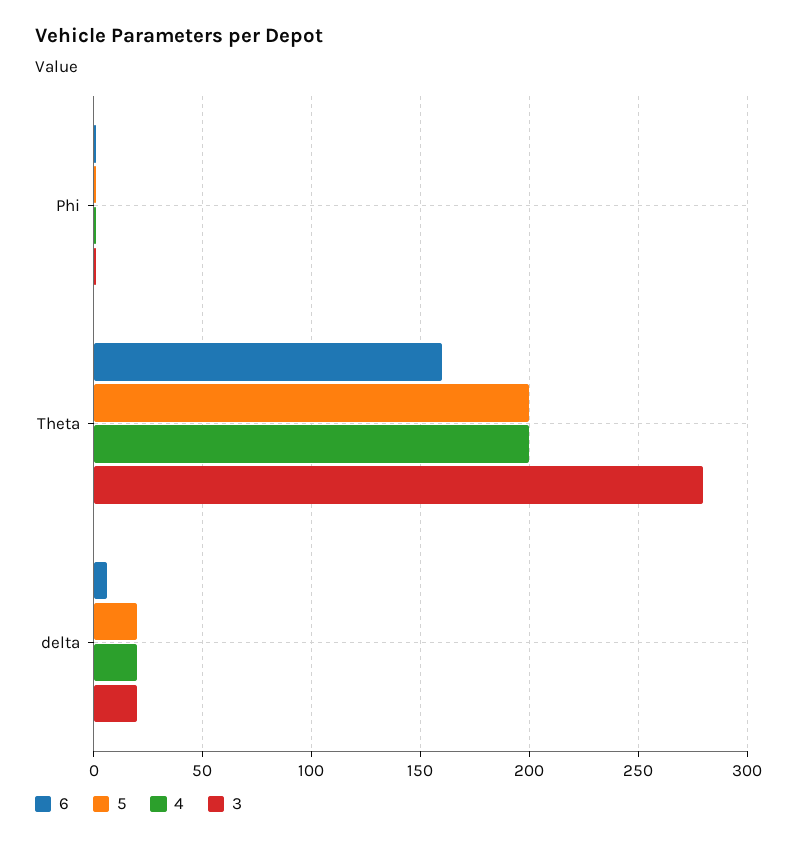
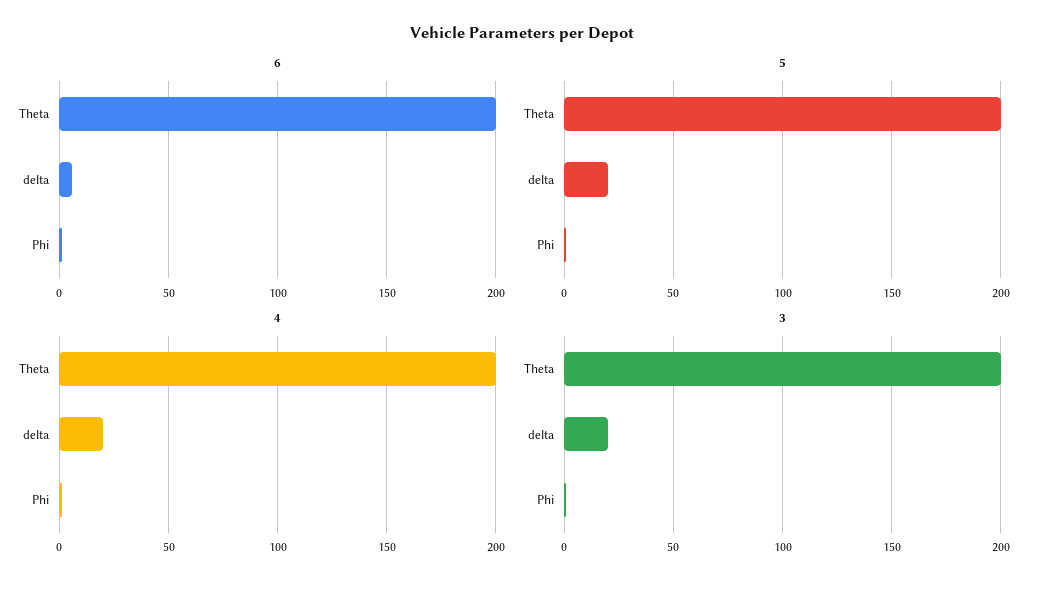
  {
    "6": {
      "Phi": 0,
-     "Theta": 160,
+     "Theta": 200,
      "delta": 5
    },
    "5": {
      "Phi": 0,
      "Theta": 200,
      "delta": 20
    },
    "4": {
      "Phi": 0,
      "Theta": 200,
      "delta": 20
    },
    "3": {
      "Phi": 0,
-     "Theta": 280,
+     "Theta": 200,
      "delta": 20
    }
  }

